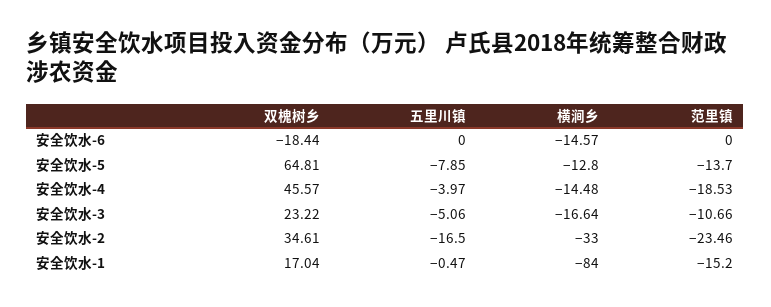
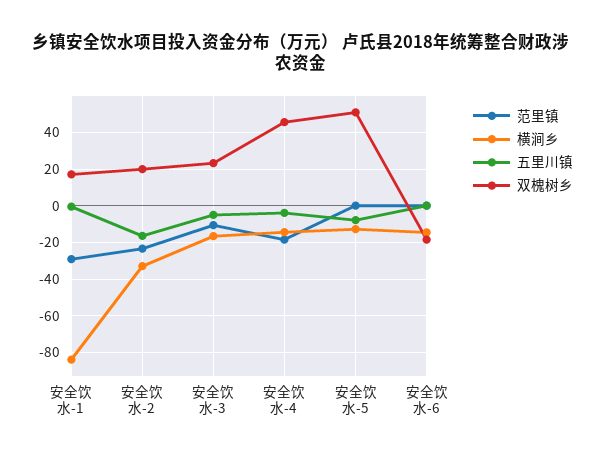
  {
    "双槐树乡": {
      "安全饮水-6": -18.44,
-     "安全饮水-5": 64.81,
+     "安全饮水-5": 50,
      "安全饮水-4": 45.57,
      "安全饮水-3": 23.22,
-     "安全饮水-2": 34.61,
+     "安全饮水-2": 20,
      "安全饮水-1": 17.04
    },
    "五里川镇": {
      "安全饮水-6": 0,
      "安全饮水-5": -7.85,
      "安全饮水-4": -3.97,
      "安全饮水-3": -5.06,
      "安全饮水-2": -16.5,
      "安全饮水-1": -0.47
    },
    "横涧乡": {
      "安全饮水-6": -14.57,
      "安全饮水-5": -12.8,
      "安全饮水-4": -14.48,
      "安全饮水-3": -16.64,
      "安全饮水-2": -33,
      "安全饮水-1": -84
    },
    "范里镇": {
      "安全饮水-6": 0,
-     "安全饮水-5": -13.7,
+     "安全饮水-5": 0,
      "安全饮水-4": -18.53,
      "安全饮水-3": -10.66,
      "安全饮水-2": -23.46,
-     "安全饮水-1": -15.2
+     "安全饮水-1": -30
    }
  }

